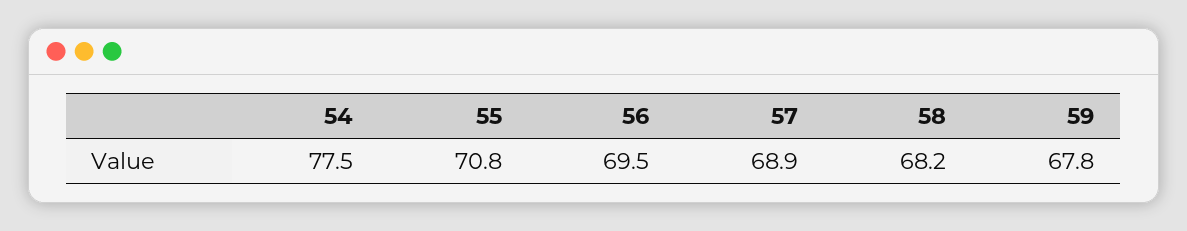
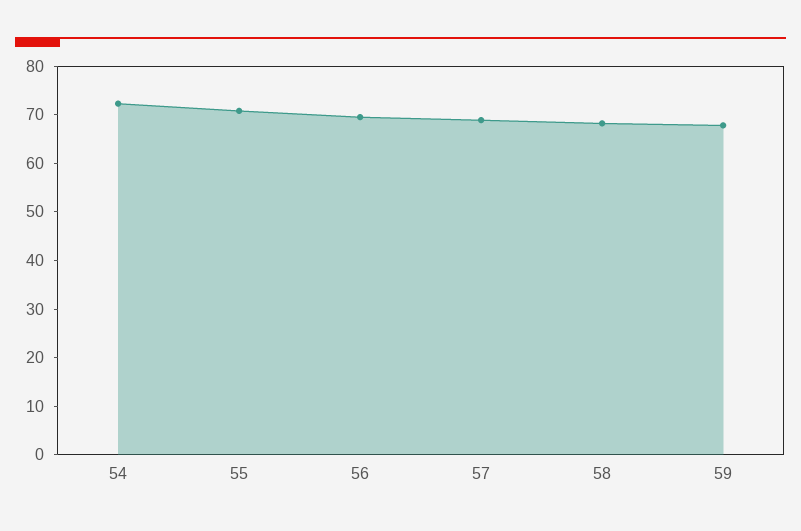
  {
-   "54": 77.5,
+   "54": 72,
    "55": 70.8,
    "56": 69.5,
    "57": 68.9,
    "58": 68.2,
    "59": 67.8
  }

